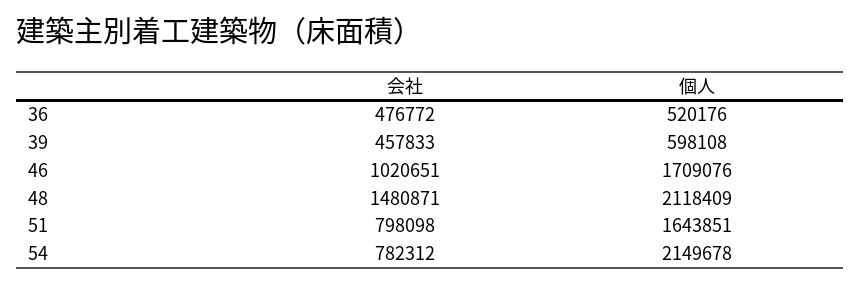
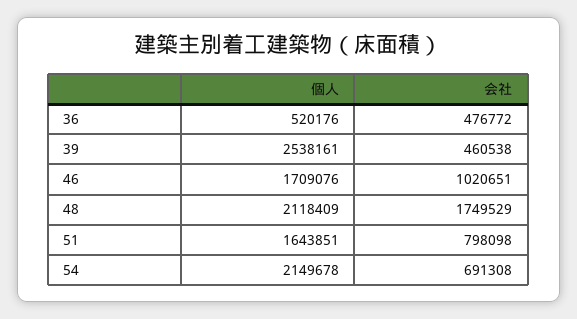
  {
    "会社": {
      "36": 476772,
-     "39": 457833,
+     "39": 460538,
      "46": 1020651,
-     "48": 1480871,
+     "48": 1749529,
      "51": 798098,
-     "54": 782312
+     "54": 691308
    },
    "個人": {
      "36": 520176,
-     "39": 598108,
+     "39": 2538161,
      "46": 1709076,
      "48": 2118409,
      "51": 1643851,
      "54": 2149678
    }
  }

